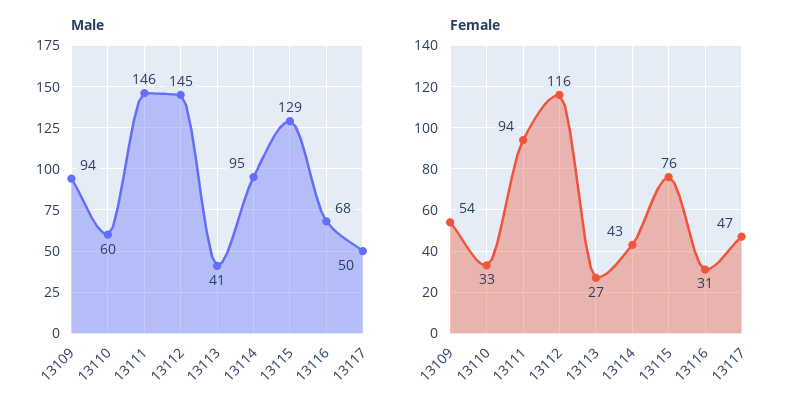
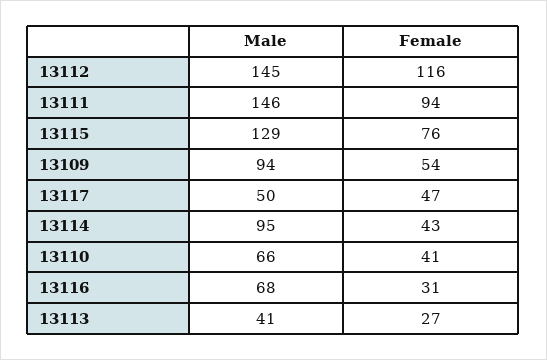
  {
    "Male": {
      "13109": 94,
-     "13110": 60,
+     "13110": 66,
      "13111": 146,
      "13112": 145,
      "13113": 41,
      "13114": 95,
      "13115": 129,
      "13116": 68,
      "13117": 50
    },
    "Female": {
      "13109": 54,
-     "13110": 33,
+     "13110": 41,
      "13111": 94,
      "13112": 116,
      "13113": 27,
      "13114": 43,
      "13115": 76,
      "13116": 31,
      "13117": 47
    }
  }

